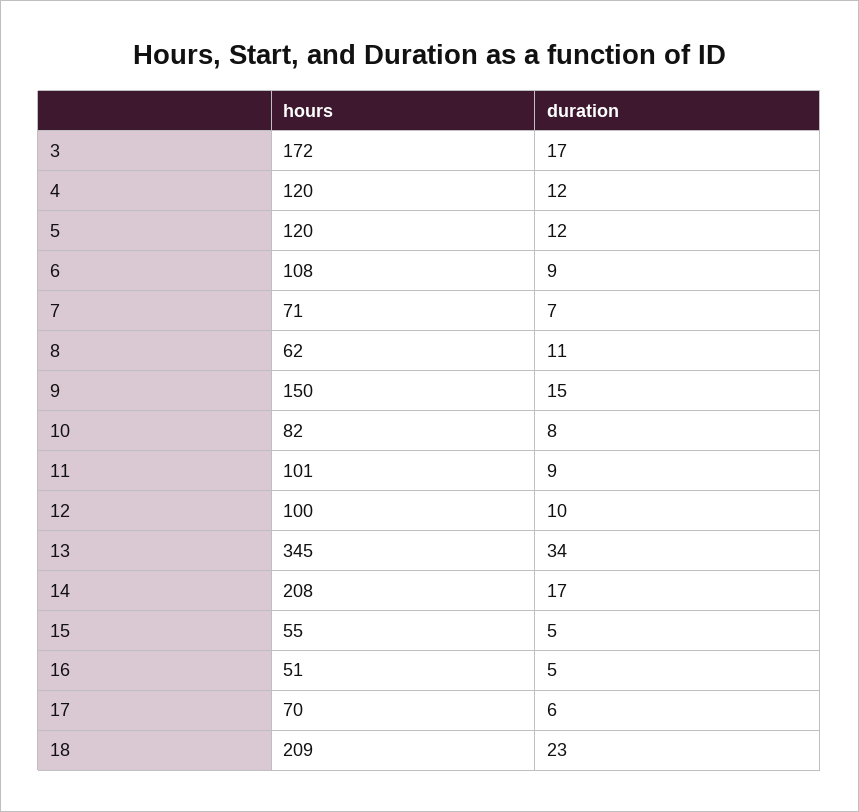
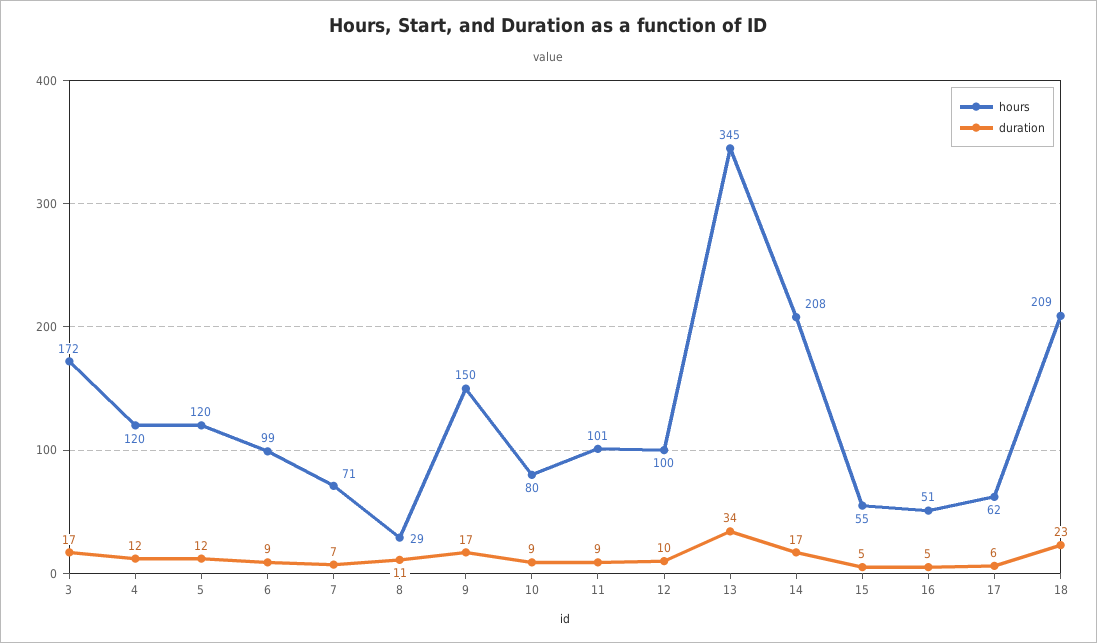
  {
    "hours": {
      "3": 172,
      "4": 120,
      "5": 120,
-     "6": 108,
+     "6": 99,
      "7": 71,
-     "8": 62,
+     "8": 29,
      "9": 150,
-     "10": 82,
+     "10": 80,
      "11": 101,
      "12": 100,
      "13": 345,
      "14": 208,
      "15": 55,
      "16": 51,
-     "17": 70,
+     "17": 62,
      "18": 209
    },
    "duration": {
      "3": 17,
      "4": 12,
      "5": 12,
      "6": 9,
      "7": 7,
      "8": 11,
-     "9": 15,
+     "9": 17,
-     "10": 8,
+     "10": 9,
      "11": 9,
      "12": 10,
      "13": 34,
      "14": 17,
      "15": 5,
      "16": 5,
      "17": 6,
      "18": 23
    }
  }

